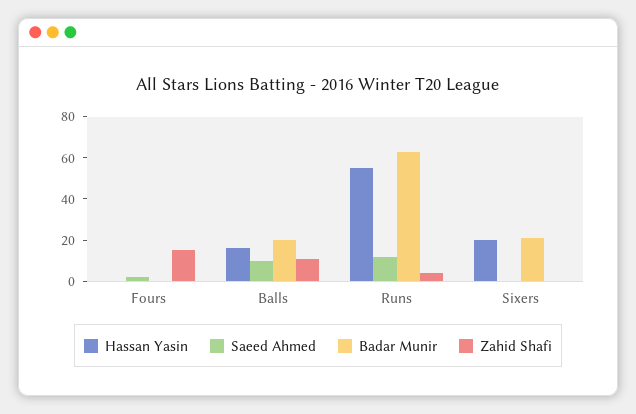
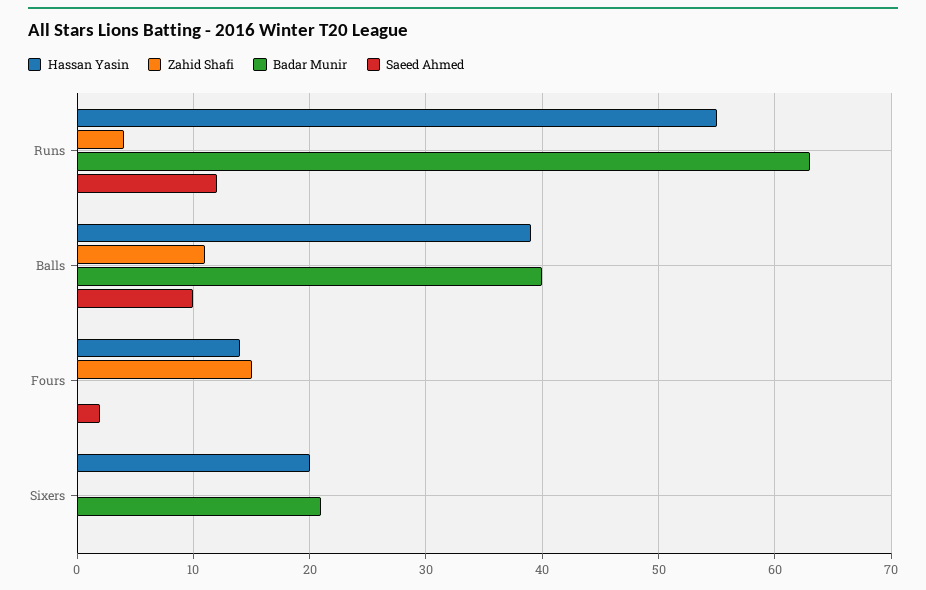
  {
    "Hassan Yasin": {
-     "Fours": 0,
+     "Fours": 14,
-     "Balls": 15,
+     "Balls": 39,
      "Runs": 55,
      "Sixers": 20
    },
    "Saeed Ahmed": {
      "Fours": 2,
      "Balls": 10,
      "Runs": 12,
      "Sixers": 0
    },
    "Badar Munir": {
      "Fours": 0,
-     "Balls": 20,
+     "Balls": 40,
      "Runs": 63,
      "Sixers": 21
    },
    "Zahid Shafi": {
      "Fours": 15,
      "Balls": 11,
      "Runs": 4,
      "Sixers": 0
    }
  }

